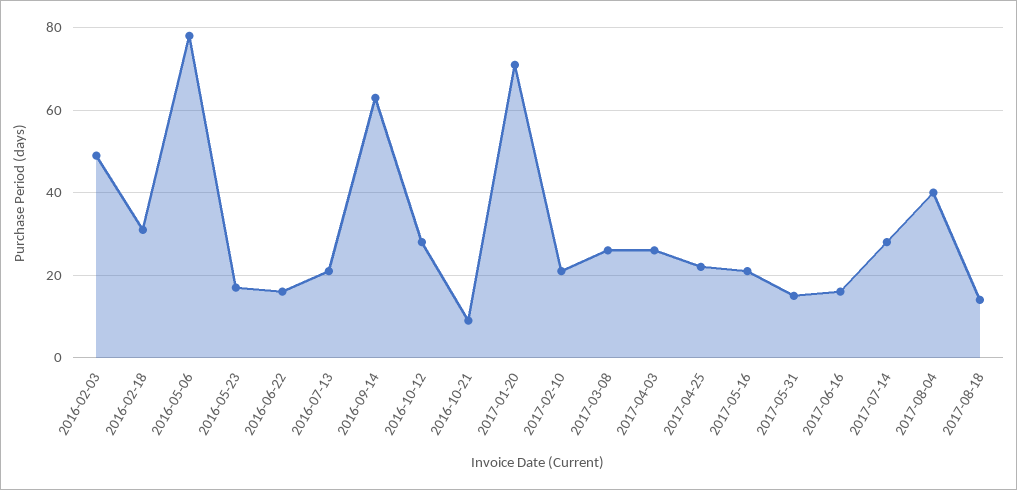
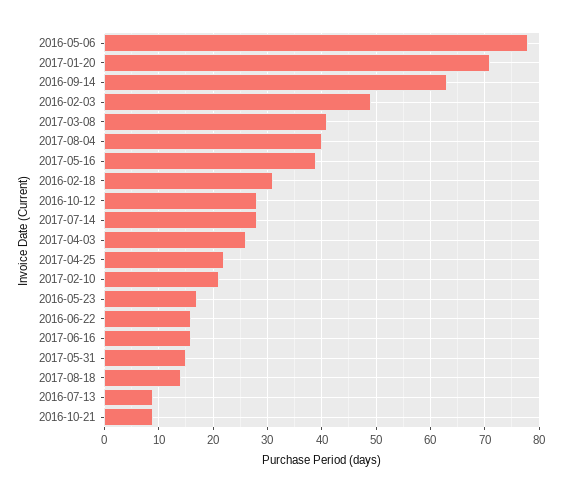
  {
    "2016-02-03": 50,
    "2016-02-18": 30,
    "2016-05-06": 80,
    "2016-05-23": 15,
    "2016-06-22": 15,
-   "2016-07-13": 20,
+   "2016-07-13": 10,
    "2016-09-14": 65,
    "2016-10-12": 30,
    "2016-10-21": 10,
    "2017-01-20": 70,
    "2017-02-10": 20,
-   "2017-03-08": 25,
+   "2017-03-08": 40,
    "2017-04-03": 25,
    "2017-04-25": 20,
-   "2017-05-16": 20,
+   "2017-05-16": 40,
    "2017-05-31": 15,
    "2017-06-16": 15,
    "2017-07-14": 30,
    "2017-08-04": 40,
    "2017-08-18": 15
  }

